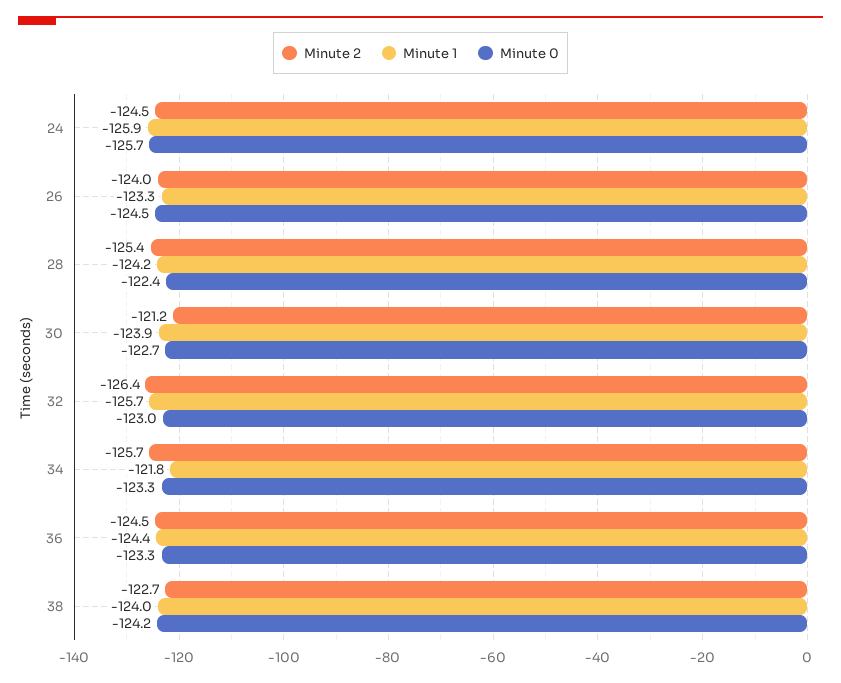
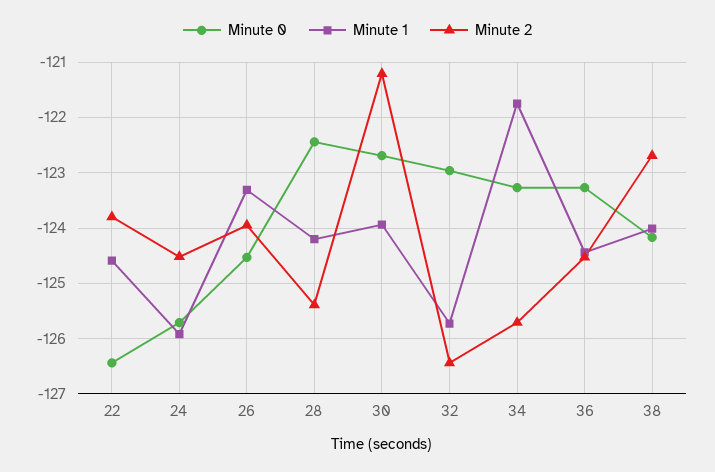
  {
    "Minute 2": {
      "24": -124.5,
      "26": -124,
      "28": -125.4,
      "30": -121.2,
      "32": -126.4,
      "34": -125.7,
      "36": -124.5,
-     "38": -122.7
+     "38": -122.7,
+     "22": -123.8
    },
    "Minute 1": {
      "24": -125.9,
      "26": -123.3,
      "28": -124.2,
      "30": -123.9,
      "32": -125.7,
      "34": -121.8,
      "36": -124.4,
-     "38": -124
+     "38": -124,
+     "22": -124.6
    },
    "Minute 0": {
      "24": -125.7,
      "26": -124.5,
      "28": -122.4,
      "30": -122.7,
      "32": -123,
      "34": -123.3,
      "36": -123.3,
-     "38": -124.2
+     "38": -124.2,
+     "22": -126.4
    }
  }

